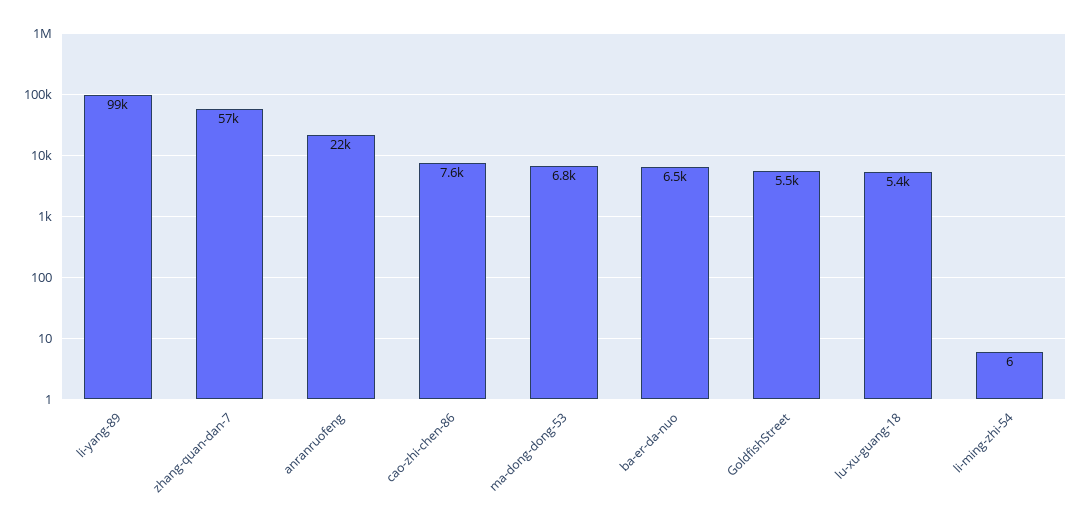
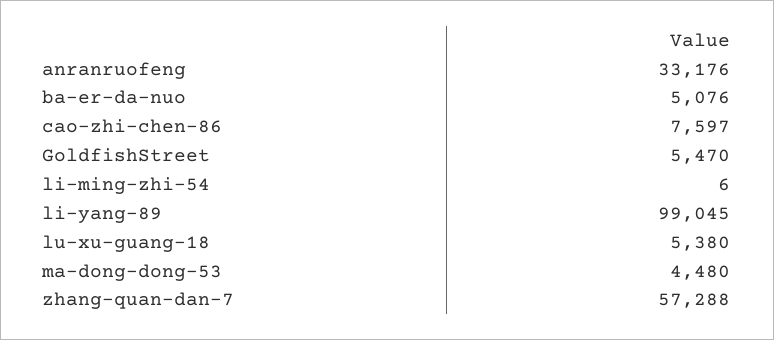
  {
    "li-yang-89": 99045,
    "zhang-quan-dan-7": 57288,
-   "anranruofeng": 22000,
+   "anranruofeng": 33176,
    "cao-zhi-chen-86": 7597,
-   "ma-dong-dong-53": 6800,
+   "ma-dong-dong-53": 4480,
-   "ba-er-da-nuo": 6500,
+   "ba-er-da-nuo": 5076,
    "GoldfishStreet": 5470,
    "lu-xu-guang-18": 5380,
    "li-ming-zhi-54": 6
  }

